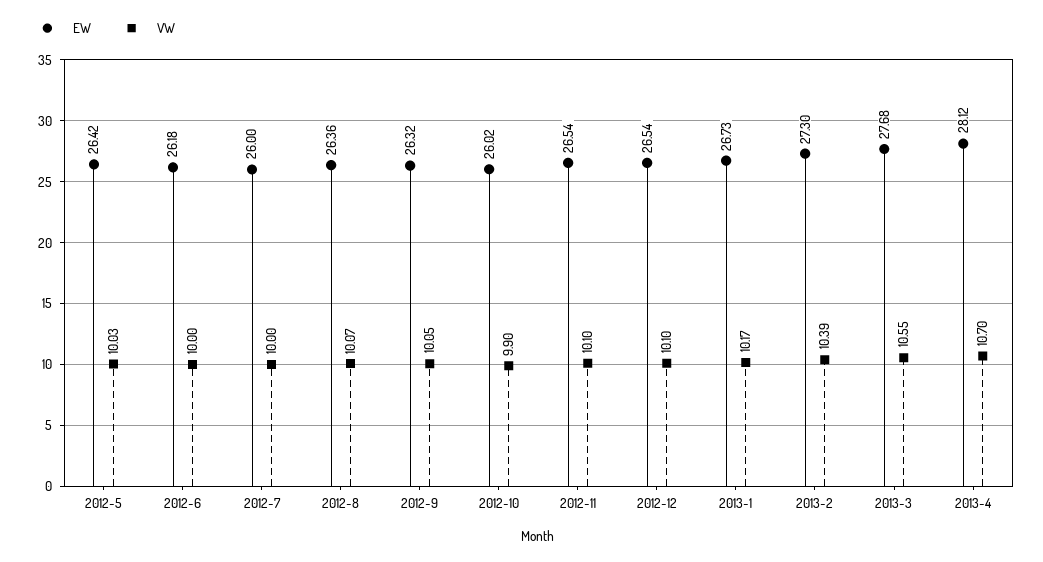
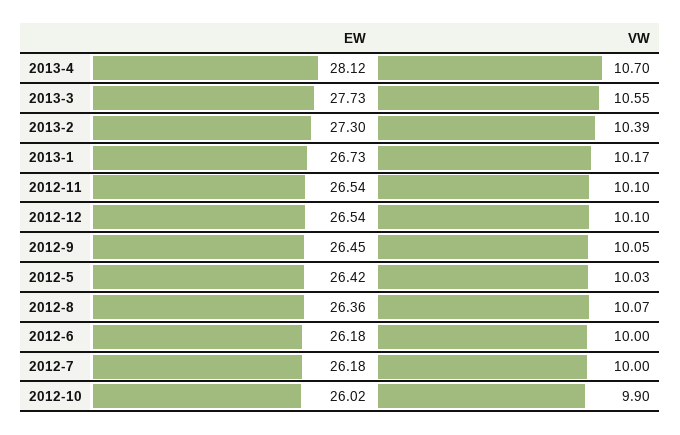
  {
    "EW": {
      "2012-5": 26.42,
      "2012-6": 26.18,
-     "2012-7": 26,
+     "2012-7": 26.18,
      "2012-8": 26.36,
-     "2012-9": 26.32,
+     "2012-9": 26.45,
      "2012-10": 26.02,
      "2012-11": 26.54,
      "2012-12": 26.54,
      "2013-1": 26.73,
      "2013-2": 27.3,
-     "2013-3": 27.68,
+     "2013-3": 27.73,
      "2013-4": 28.12
    },
    "VW": {
      "2012-5": 10.03,
      "2012-6": 10,
      "2012-7": 10,
      "2012-8": 10.07,
      "2012-9": 10.05,
      "2012-10": 9.9,
      "2012-11": 10.1,
      "2012-12": 10.1,
      "2013-1": 10.17,
      "2013-2": 10.39,
      "2013-3": 10.55,
      "2013-4": 10.7
    }
  }

